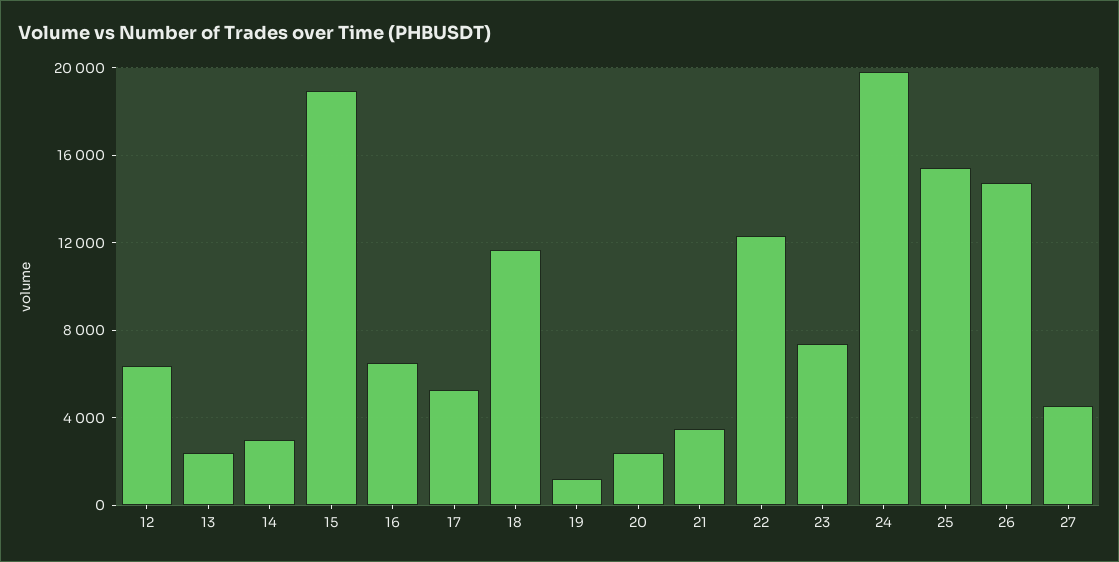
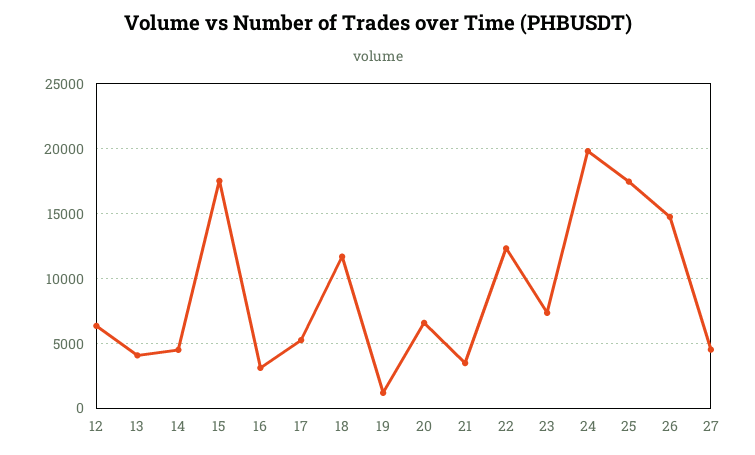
  {
    "12": 6500,
-   "13": 2500,
+   "13": 4000,
-   "14": 3000,
+   "14": 4500,
-   "15": 19000,
+   "15": 17500,
-   "16": 6500,
+   "16": 3000,
    "17": 5500,
    "18": 11500,
    "19": 1000,
-   "20": 2500,
+   "20": 6500,
    "21": 3500,
    "22": 12500,
    "23": 7500,
    "24": 20000,
-   "25": 15500,
+   "25": 17500,
    "26": 14500,
    "27": 4500
  }

